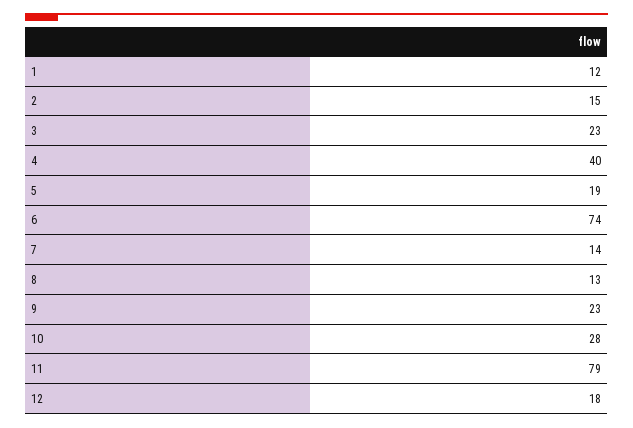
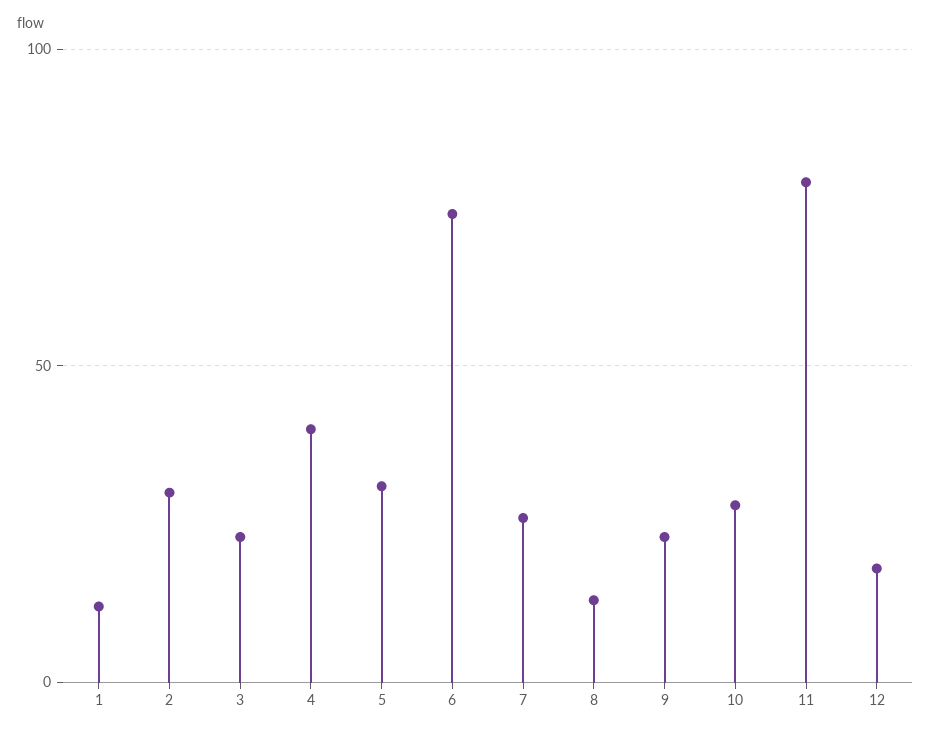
  {
    "1": 12,
-   "2": 15,
+   "2": 30,
    "3": 23,
    "4": 40,
-   "5": 19,
+   "5": 30,
    "6": 74,
-   "7": 14,
+   "7": 25,
    "8": 13,
    "9": 23,
    "10": 28,
    "11": 79,
    "12": 18
  }

